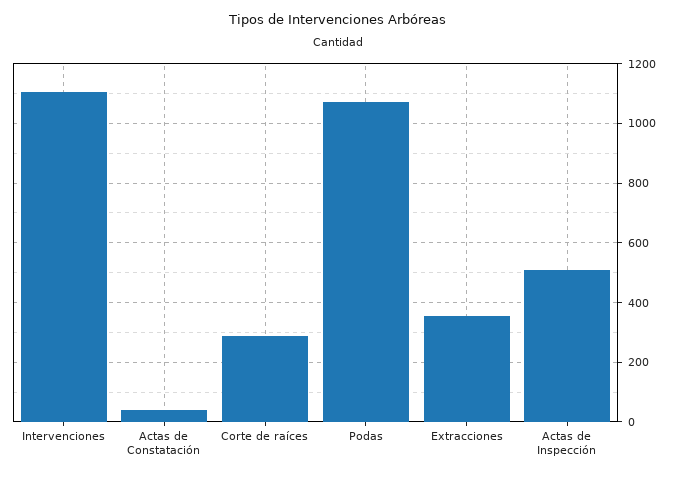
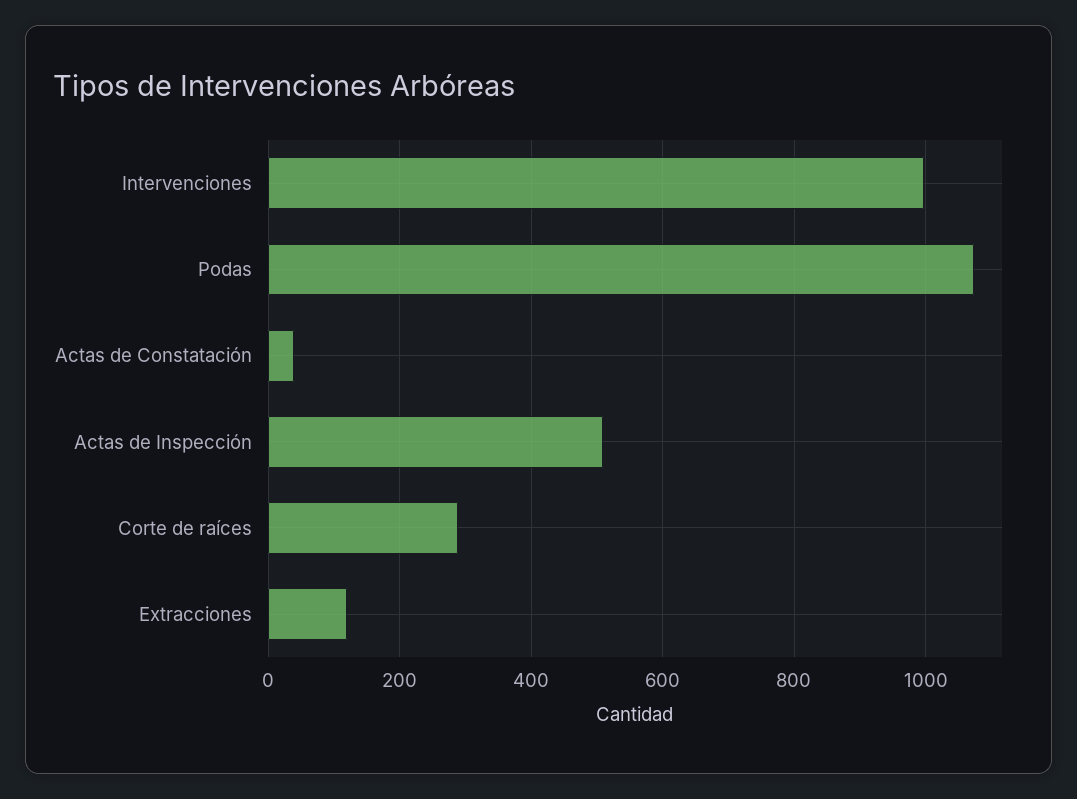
  {
-   "Intervenciones": 1100,
+   "Intervenciones": 1000,
    "Actas de Constatación": 40,
    "Corte de raíces": 280,
    "Podas": 1080,
-   "Extracciones": 350,
+   "Extracciones": 120,
    "Actas de Inspección": 500
  }

